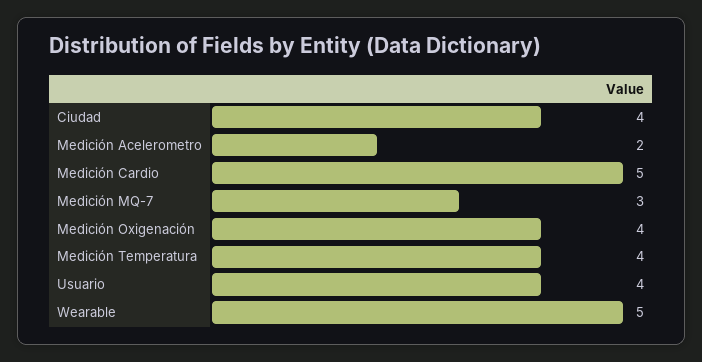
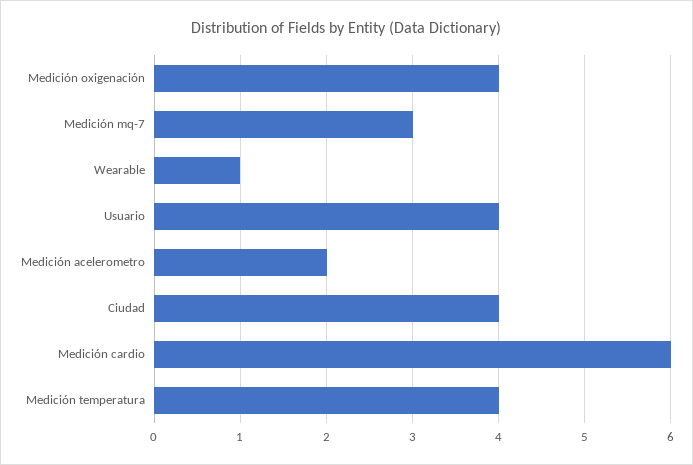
  {
    "Ciudad": 4,
    "Medición Acelerometro": 2,
-   "Medición Cardio": 5,
+   "Medición Cardio": 6,
    "Medición MQ-7": 3,
    "Medición Oxigenación": 4,
    "Medición Temperatura": 4,
    "Usuario": 4,
-   "Wearable": 5
+   "Wearable": 1
  }

